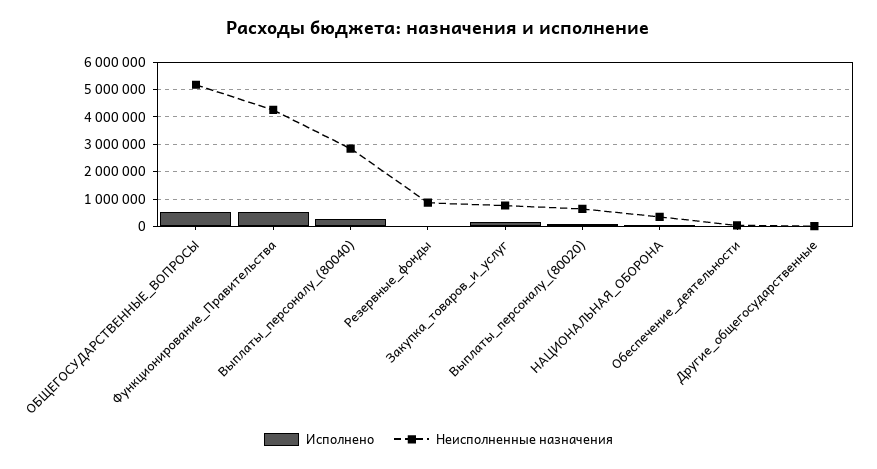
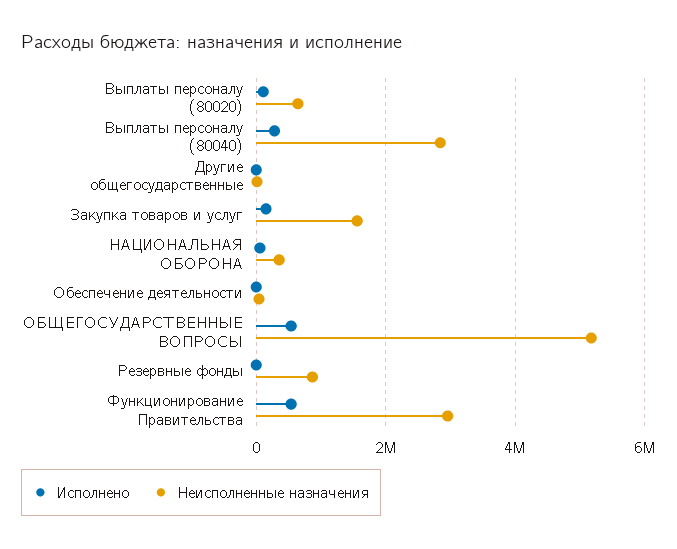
  {
    "Исполнено": {
      "ОБЩЕГОСУДАРСТВЕННЫЕ_ВОПРОСЫ": 600000,
      "Функционирование_Правительства": 600000,
      "Выплаты_персоналу_(80040)": 200000,
      "Резервные_фонды": 0,
      "Закупка_товаров_и_услуг": 200000,
      "Выплаты_персоналу_(80020)": 200000,
      "НАЦИОНАЛЬНАЯ_ОБОРОНА": 0,
      "Обеспечение_деятельности": 0,
      "Другие_общегосударственные": 0
    },
    "Неисполненные назначения": {
      "ОБЩЕГОСУДАРСТВЕННЫЕ_ВОПРОСЫ": 5200000,
-     "Функционирование_Правительства": 4250000,
+     "Функционирование_Правительства": 3000000,
      "Выплаты_персоналу_(80040)": 2800000,
      "Резервные_фонды": 800000,
-     "Закупка_товаров_и_услуг": 750000,
+     "Закупка_товаров_и_услуг": 1600000,
      "Выплаты_персоналу_(80020)": 600000,
      "НАЦИОНАЛЬНАЯ_ОБОРОНА": 400000,
      "Обеспечение_деятельности": 0,
      "Другие_общегосударственные": 0
    }
  }

